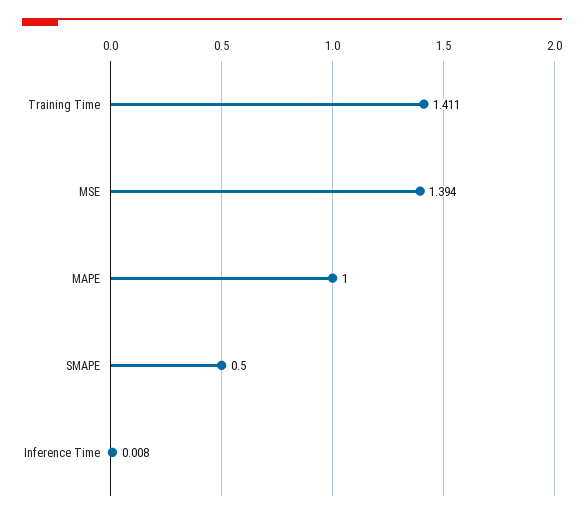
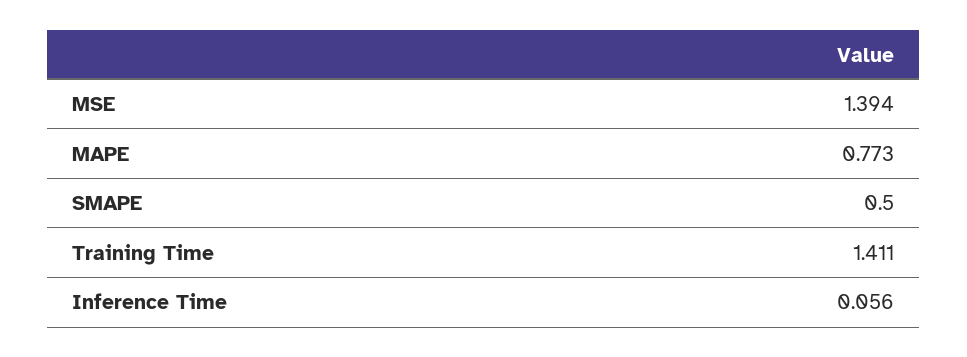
  {
    "Training Time": 1.411,
    "MSE": 1.394,
-   "MAPE": 1,
+   "MAPE": 0.773,
    "SMAPE": 0.5,
-   "Inference Time": 0.008
+   "Inference Time": 0.056
  }

